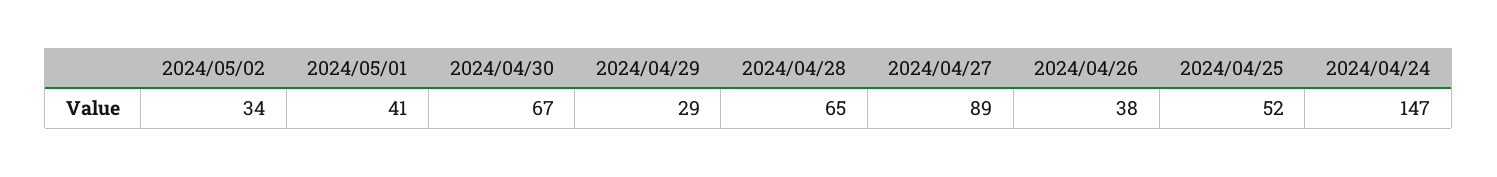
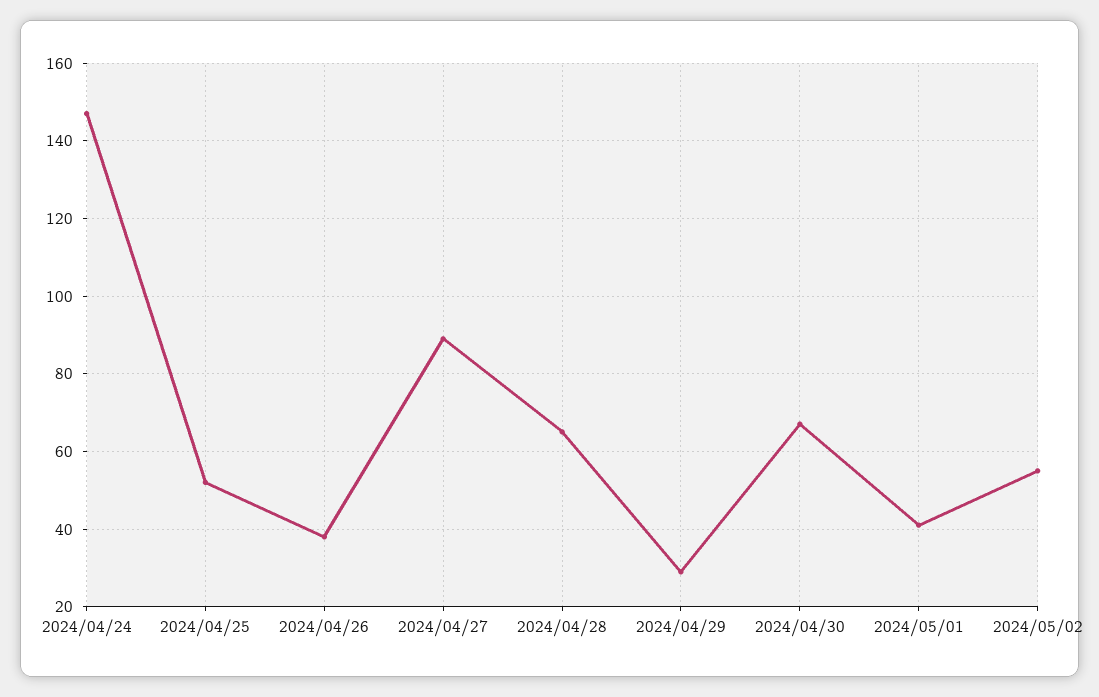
  {
-   "2024/05/02": 34,
+   "2024/05/02": 55,
    "2024/05/01": 41,
    "2024/04/30": 67,
    "2024/04/29": 29,
    "2024/04/28": 65,
    "2024/04/27": 89,
    "2024/04/26": 38,
    "2024/04/25": 52,
    "2024/04/24": 147
  }

